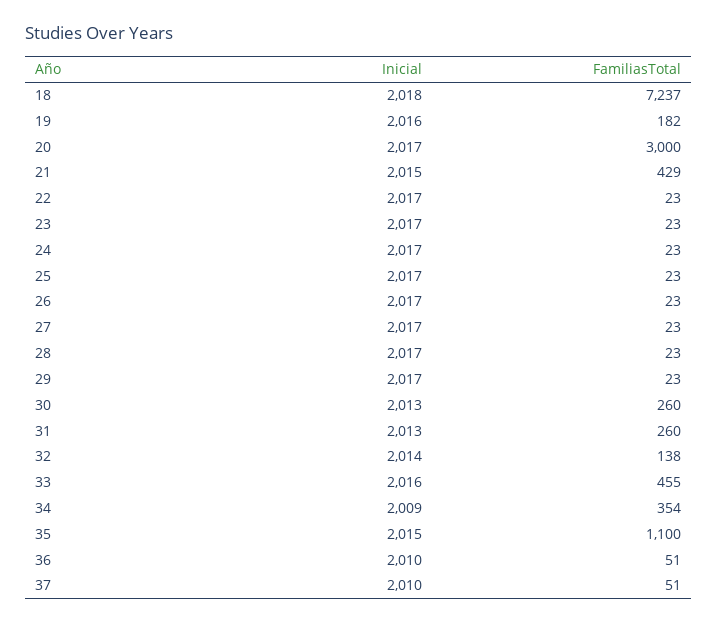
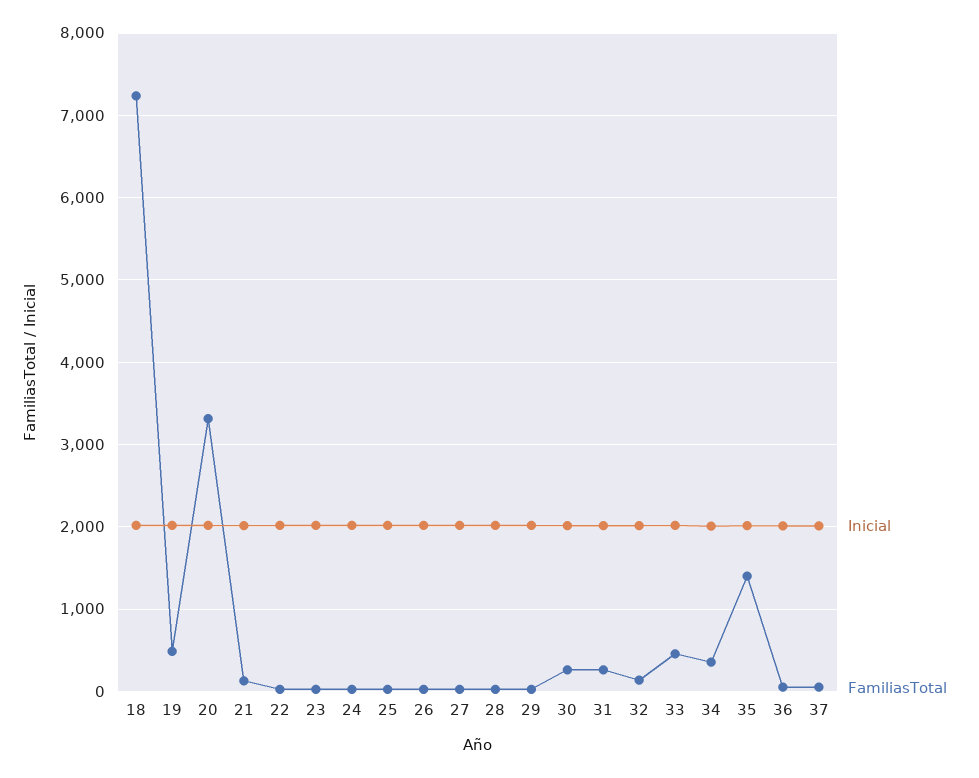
  {
    "Inicial": {
      "18": 2018,
      "19": 2016,
      "20": 2017,
      "21": 2015,
      "22": 2017,
      "23": 2017,
      "24": 2017,
      "25": 2017,
      "26": 2017,
      "27": 2017,
      "28": 2017,
      "29": 2017,
      "30": 2013,
      "31": 2013,
      "32": 2014,
      "33": 2016,
      "34": 2009,
      "35": 2015,
      "36": 2010,
      "37": 2010
    },
    "FamiliasTotal": {
      "18": 7237,
-     "19": 182,
+     "19": 500,
-     "20": 3000,
+     "20": 3300,
-     "21": 429,
+     "21": 100,
      "22": 23,
      "23": 23,
      "24": 23,
      "25": 23,
      "26": 23,
      "27": 23,
      "28": 23,
      "29": 23,
      "30": 260,
      "31": 260,
      "32": 138,
      "33": 455,
      "34": 354,
-     "35": 1100,
+     "35": 1400,
      "36": 51,
      "37": 51
    }
  }

